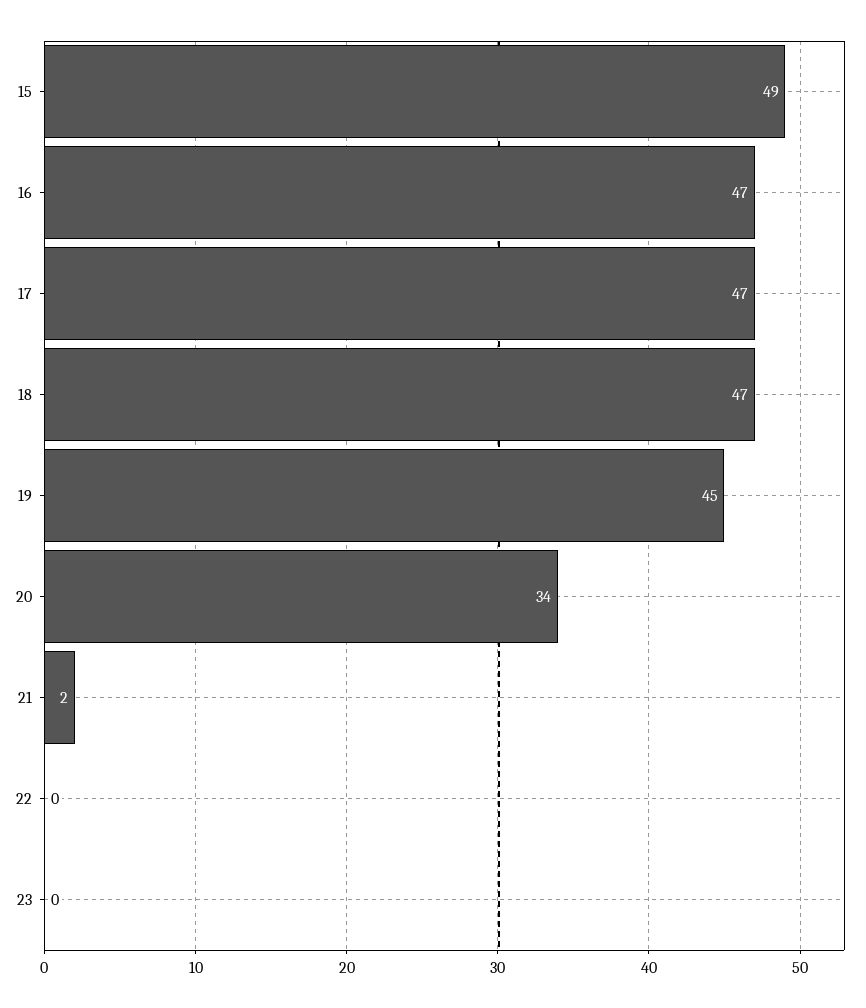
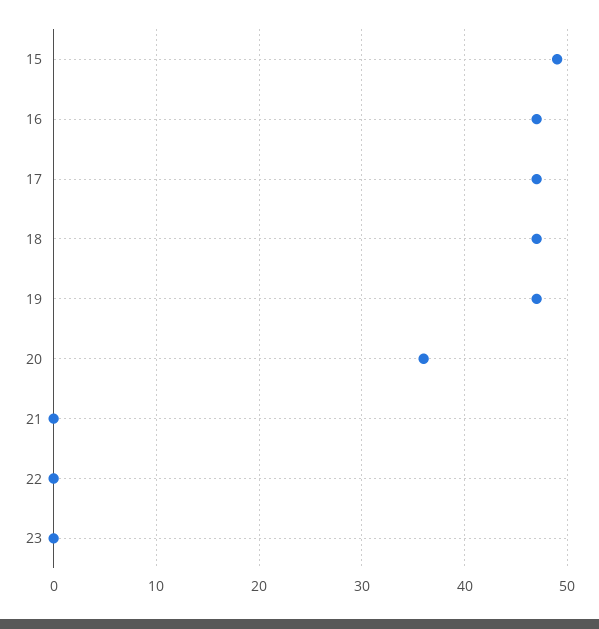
  {
    "15": 49,
    "16": 47,
    "17": 47,
    "18": 47,
-   "19": 45,
+   "19": 47,
-   "20": 34,
+   "20": 36,
-   "21": 2,
+   "21": 0,
    "22": 0,
    "23": 0
  }

